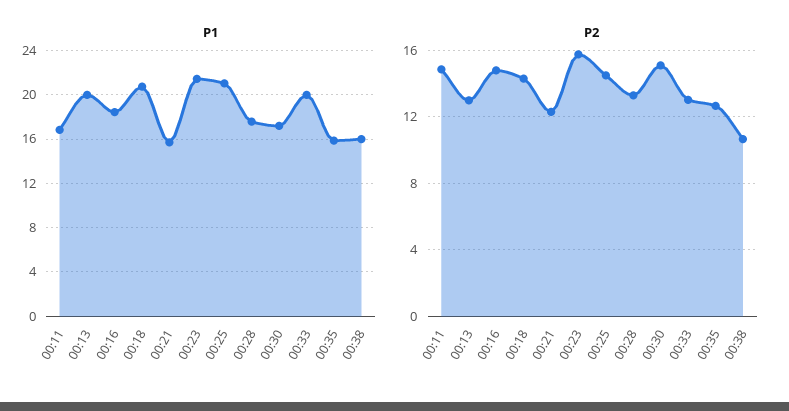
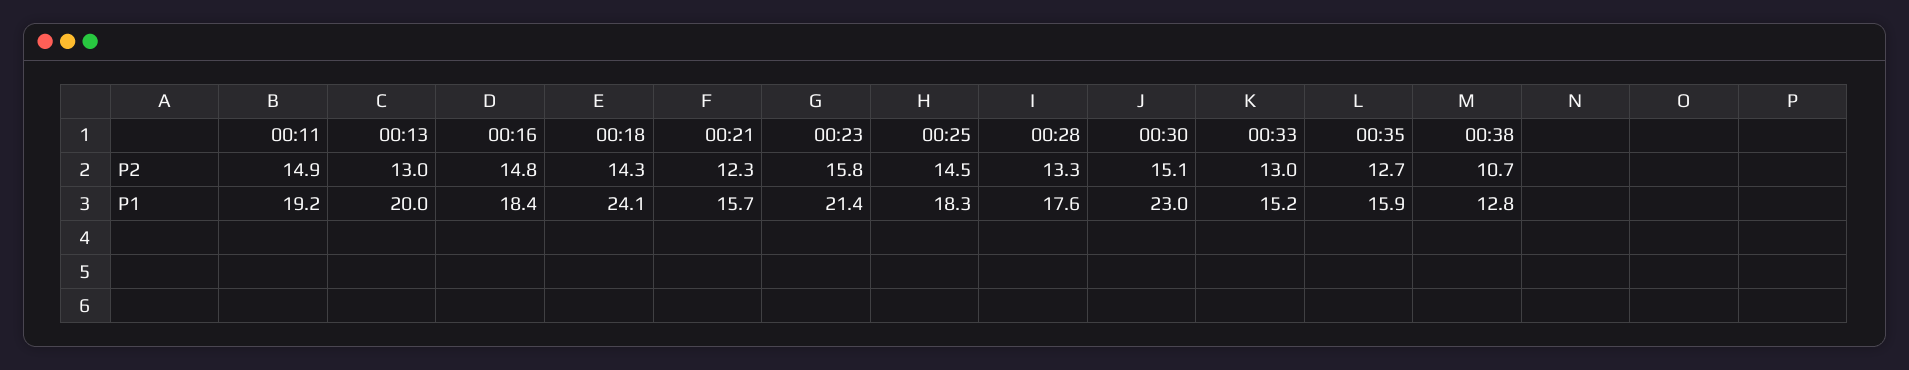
  {
    "P1": {
-     "00:11": 17,
+     "00:11": 19.2,
      "00:13": 20,
      "00:16": 18.4,
-     "00:18": 21,
+     "00:18": 24.1,
      "00:21": 15.7,
      "00:23": 21.4,
-     "00:25": 21,
+     "00:25": 18.3,
      "00:28": 17.6,
-     "00:30": 17,
+     "00:30": 23,
-     "00:33": 20,
+     "00:33": 15.2,
      "00:35": 15.9,
-     "00:38": 16
+     "00:38": 12.8
    },
    "P2": {
      "00:11": 14.9,
      "00:13": 13,
      "00:16": 14.8,
      "00:18": 14.3,
      "00:21": 12.3,
      "00:23": 15.8,
      "00:25": 14.5,
      "00:28": 13.3,
      "00:30": 15.1,
      "00:33": 13,
      "00:35": 12.7,
      "00:38": 10.7
    }
  }

